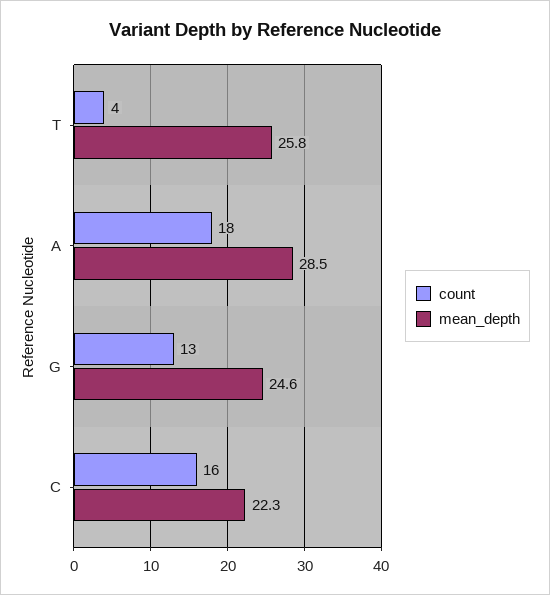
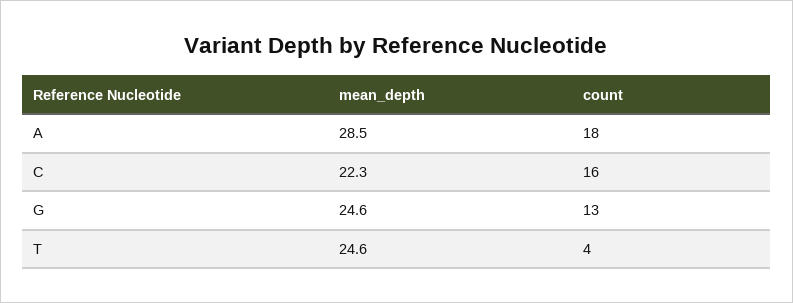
  {
    "count": {
      "T": 4,
      "A": 18,
      "G": 13,
      "C": 16
    },
    "mean_depth": {
-     "T": 25.8,
+     "T": 24.6,
      "A": 28.5,
      "G": 24.6,
      "C": 22.3
    }
  }

